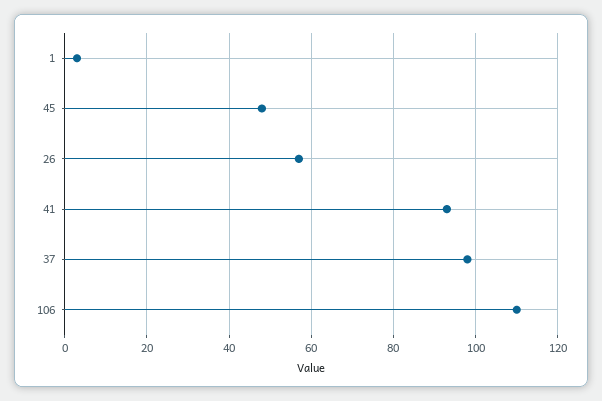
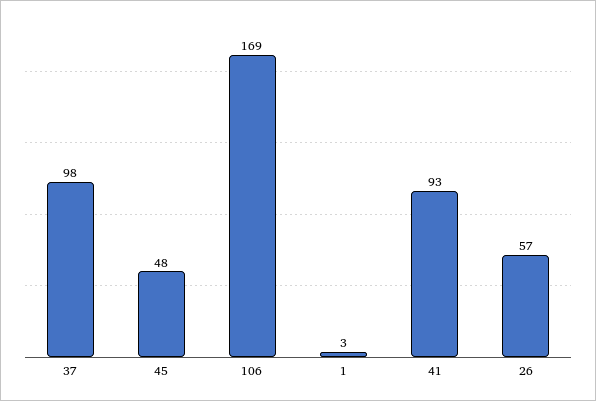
  {
    "1": 3,
    "45": 48,
    "26": 57,
    "41": 93,
    "37": 98,
-   "106": 110
+   "106": 169
  }

